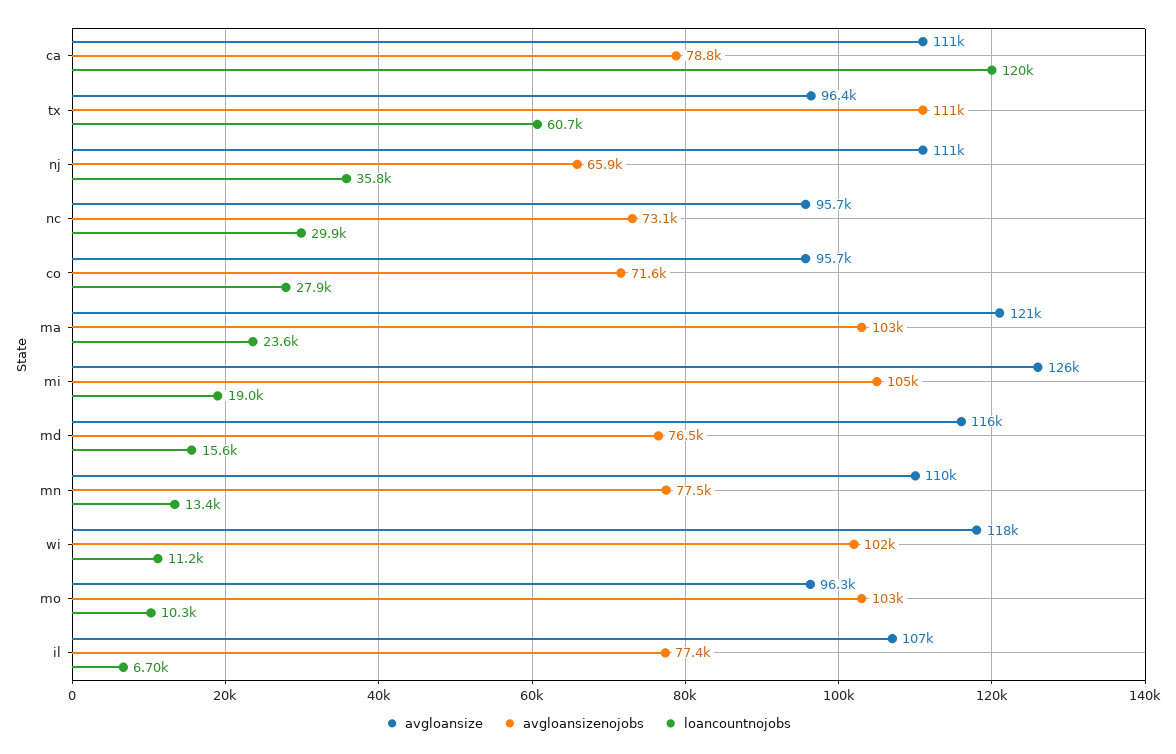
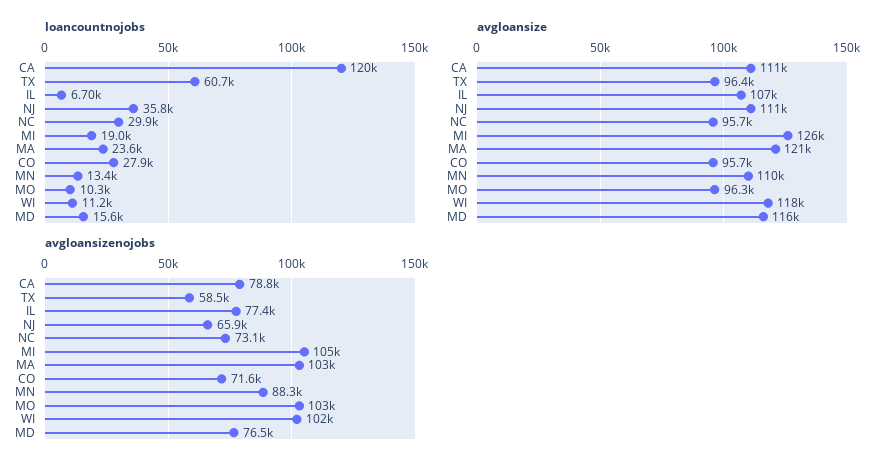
  {
    "avgloansize": {
      "ca": 111000,
      "tx": 96400,
      "nj": 111000,
      "nc": 95700,
      "co": 95700,
      "ma": 121000,
      "mi": 126000,
      "md": 116000,
      "mn": 110000,
      "wi": 118000,
      "mo": 96300,
      "il": 107000
    },
    "avgloansizenojobs": {
      "ca": 78800,
-     "tx": 111000,
+     "tx": 58500,
      "nj": 65900,
      "nc": 73100,
      "co": 71600,
      "ma": 103000,
      "mi": 105000,
      "md": 76500,
-     "mn": 77500,
+     "mn": 88300,
      "wi": 102000,
      "mo": 103000,
      "il": 77400
    },
    "loancountnojobs": {
      "ca": 120000,
      "tx": 60700,
      "nj": 35800,
      "nc": 29900,
      "co": 27900,
      "ma": 23600,
      "mi": 19000,
      "md": 15600,
      "mn": 13400,
      "wi": 11200,
      "mo": 10300,
      "il": 6700
    }
  }

